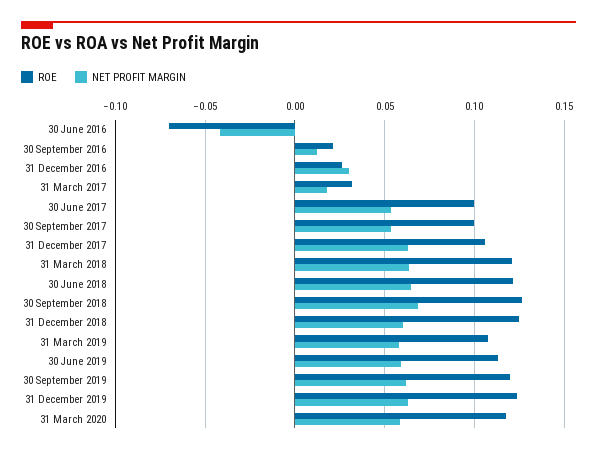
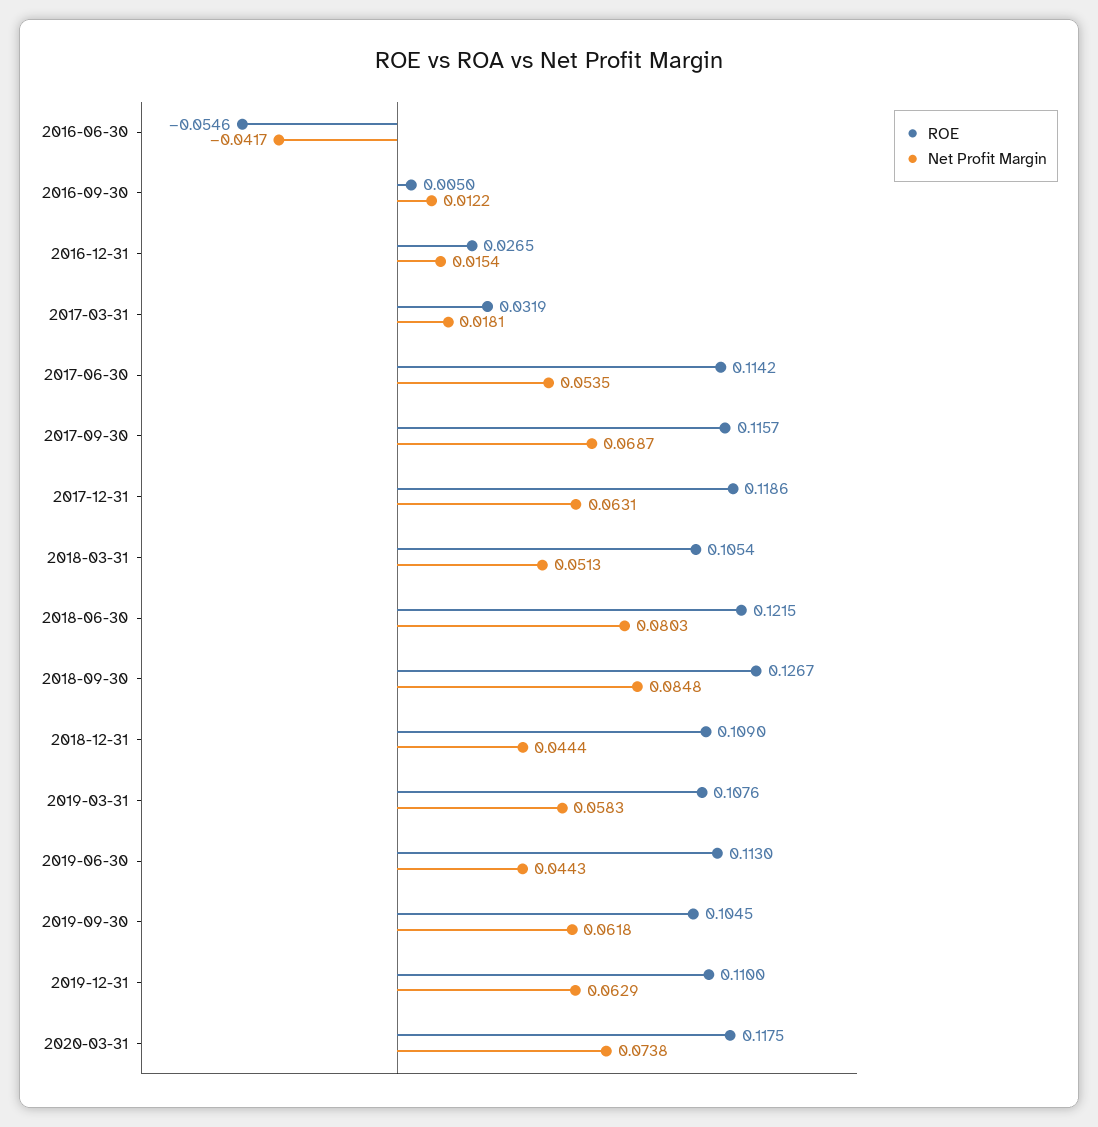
  {
    "ROE": {
-     "30 June 2016": -0.07,
+     "30 June 2016": -0.0546,
-     "30 September 2016": 0.02,
+     "30 September 2016": 0.005,
      "31 December 2016": 0.0265,
      "31 March 2017": 0.0319,
-     "30 June 2017": 0.1,
+     "30 June 2017": 0.1142,
-     "30 September 2017": 0.1,
+     "30 September 2017": 0.1157,
-     "31 December 2017": 0.105,
+     "31 December 2017": 0.1186,
-     "31 March 2018": 0.12,
+     "31 March 2018": 0.1054,
      "30 June 2018": 0.1215,
      "30 September 2018": 0.1267,
-     "31 December 2018": 0.125,
+     "31 December 2018": 0.109,
      "31 March 2019": 0.1076,
      "30 June 2019": 0.113,
-     "30 September 2019": 0.12,
+     "30 September 2019": 0.1045,
-     "31 December 2019": 0.125,
+     "31 December 2019": 0.11,
      "31 March 2020": 0.1175
    },
    "NET PROFIT MARGIN": {
      "30 June 2016": -0.0417,
      "30 September 2016": 0.0122,
-     "31 December 2016": 0.03,
+     "31 December 2016": 0.0154,
      "31 March 2017": 0.0181,
      "30 June 2017": 0.0535,
-     "30 September 2017": 0.055,
+     "30 September 2017": 0.0687,
      "31 December 2017": 0.0631,
-     "31 March 2018": 0.065,
+     "31 March 2018": 0.0513,
-     "30 June 2018": 0.065,
+     "30 June 2018": 0.0803,
-     "30 September 2018": 0.07,
+     "30 September 2018": 0.0848,
-     "31 December 2018": 0.06,
+     "31 December 2018": 0.0444,
      "31 March 2019": 0.0583,
-     "30 June 2019": 0.06,
+     "30 June 2019": 0.0443,
      "30 September 2019": 0.0618,
      "31 December 2019": 0.0629,
-     "31 March 2020": 0.06
+     "31 March 2020": 0.0738
    }
  }

